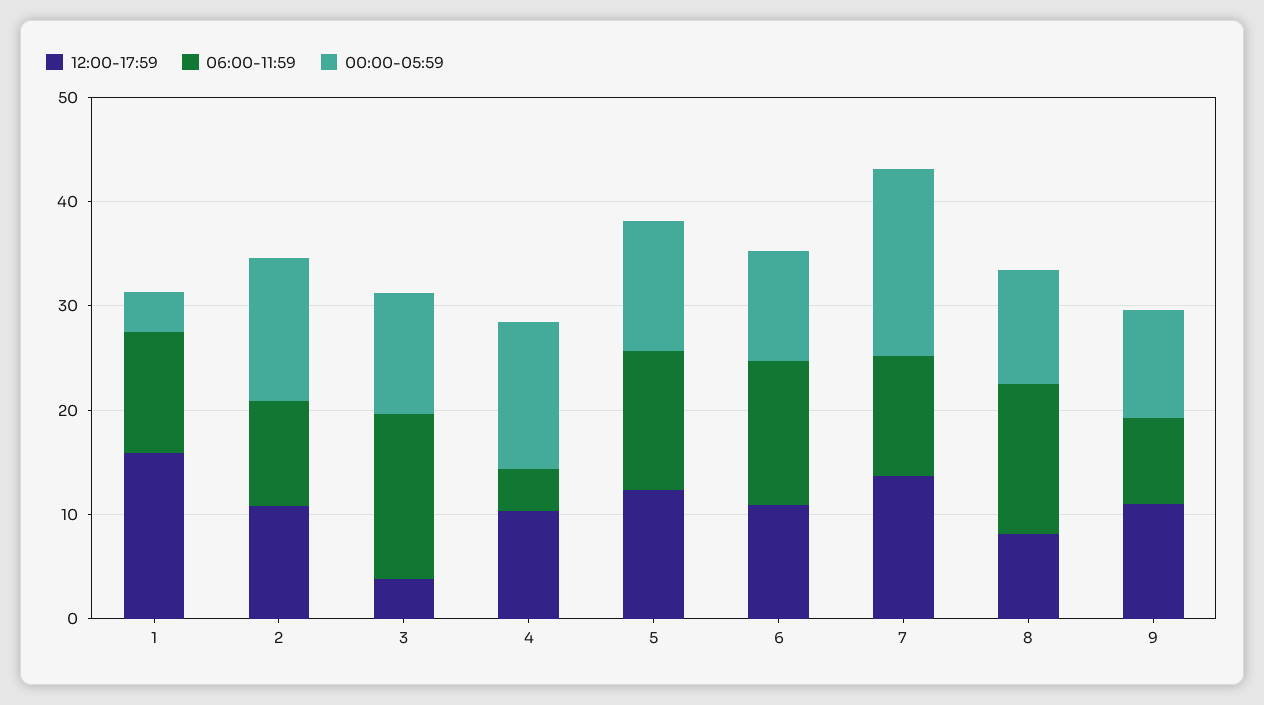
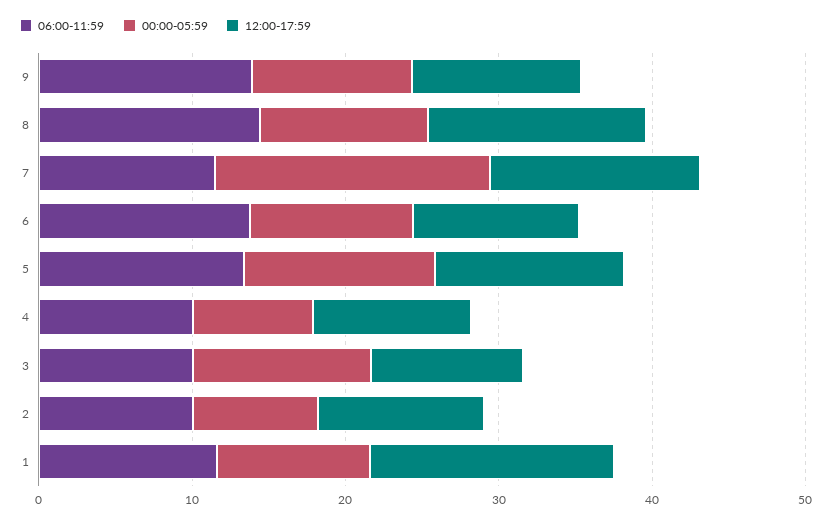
  {
    "12:00-17:59": {
      "1": 16,
      "2": 10,
-     "3": 4,
+     "3": 10,
      "4": 10,
      "5": 12,
      "6": 10,
      "7": 14,
-     "8": 8,
+     "8": 14,
      "9": 12
    },
    "06:00-11:59": {
      "1": 12,
      "2": 10,
-     "3": 16,
+     "3": 10,
-     "4": 4,
+     "4": 10,
      "5": 14,
      "6": 14,
      "7": 12,
      "8": 14,
-     "9": 8
+     "9": 14
    },
    "00:00-05:59": {
-     "1": 4,
+     "1": 10,
-     "2": 14,
+     "2": 8,
      "3": 12,
-     "4": 14,
+     "4": 8,
      "5": 12,
      "6": 10,
      "7": 18,
      "8": 10,
      "9": 10
    }
  }

